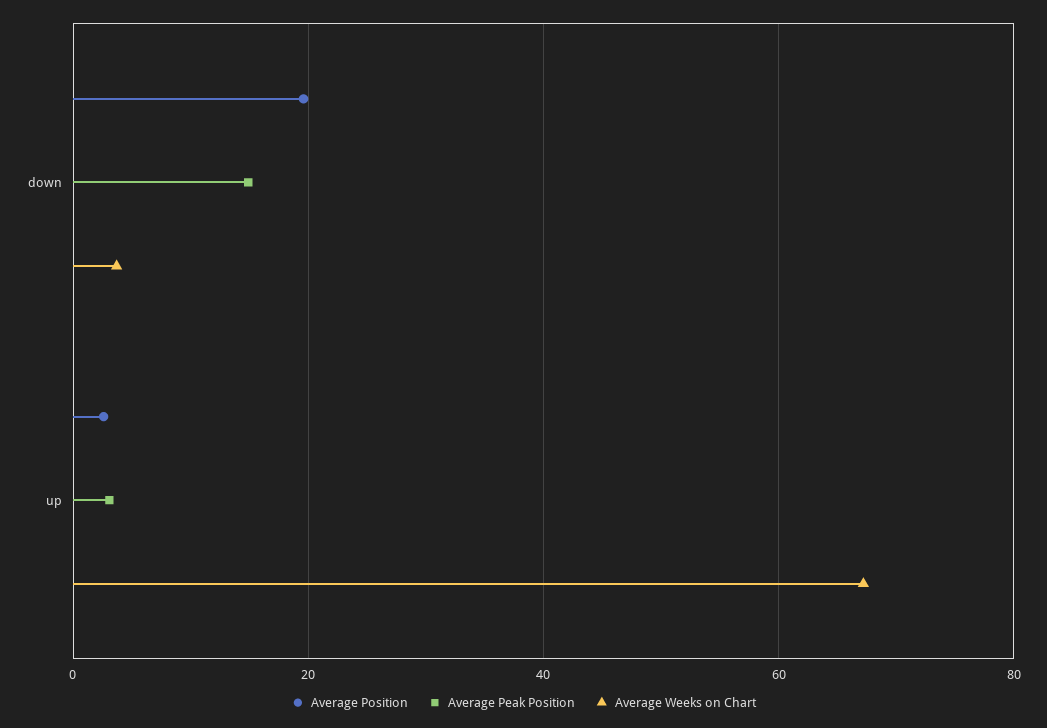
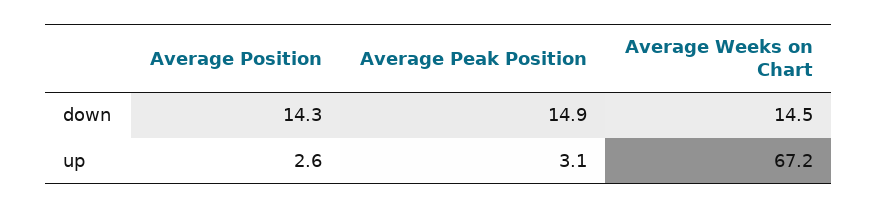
  {
    "Average Position": {
-     "down": 20,
+     "down": 14.3,
      "up": 2.6
    },
    "Average Peak Position": {
      "down": 14.9,
      "up": 3.1
    },
    "Average Weeks on Chart": {
-     "down": 4,
+     "down": 14.5,
      "up": 67.2
    }
  }

